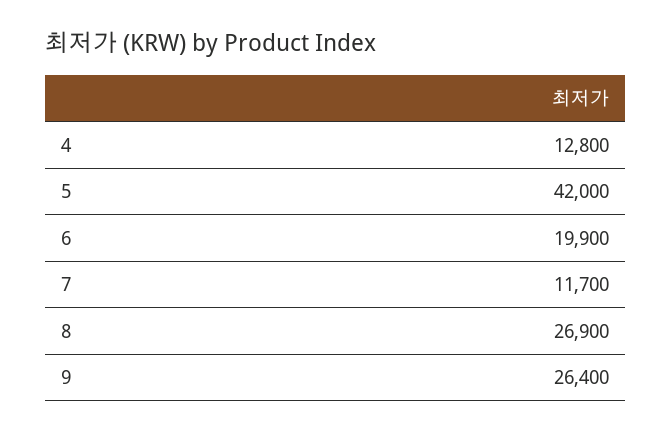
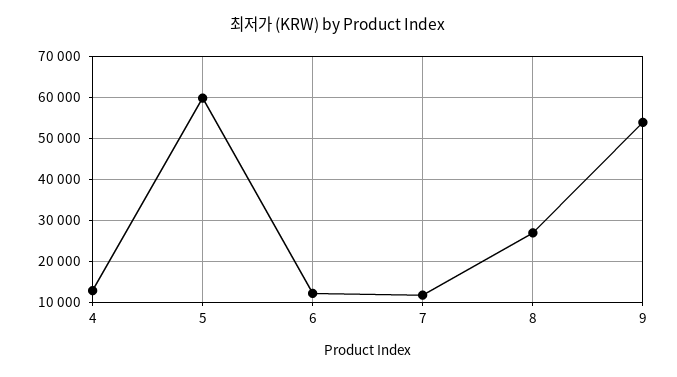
  {
    "4": 12800,
-   "5": 42000,
+   "5": 60000,
-   "6": 19900,
+   "6": 12000,
    "7": 11700,
    "8": 26900,
-   "9": 26400
+   "9": 54000
  }

